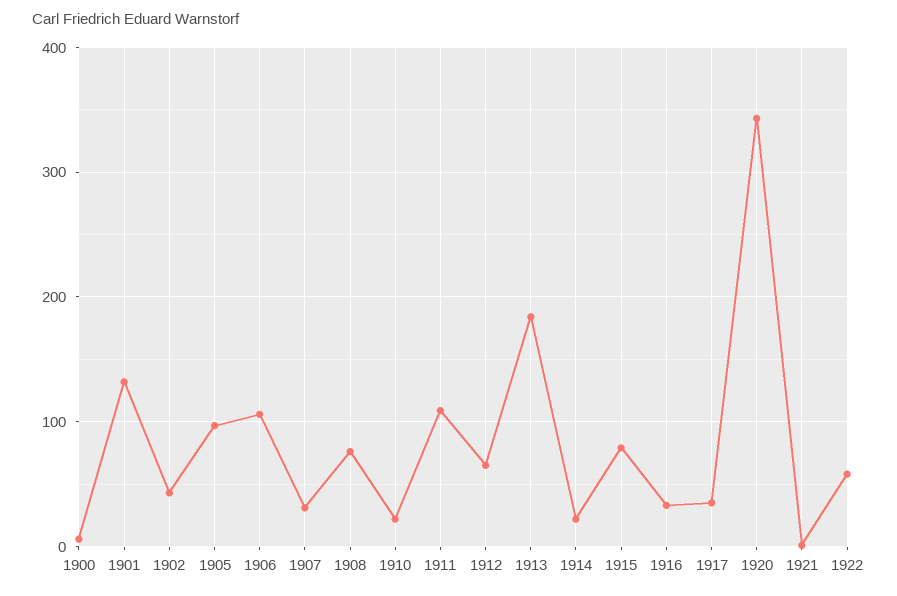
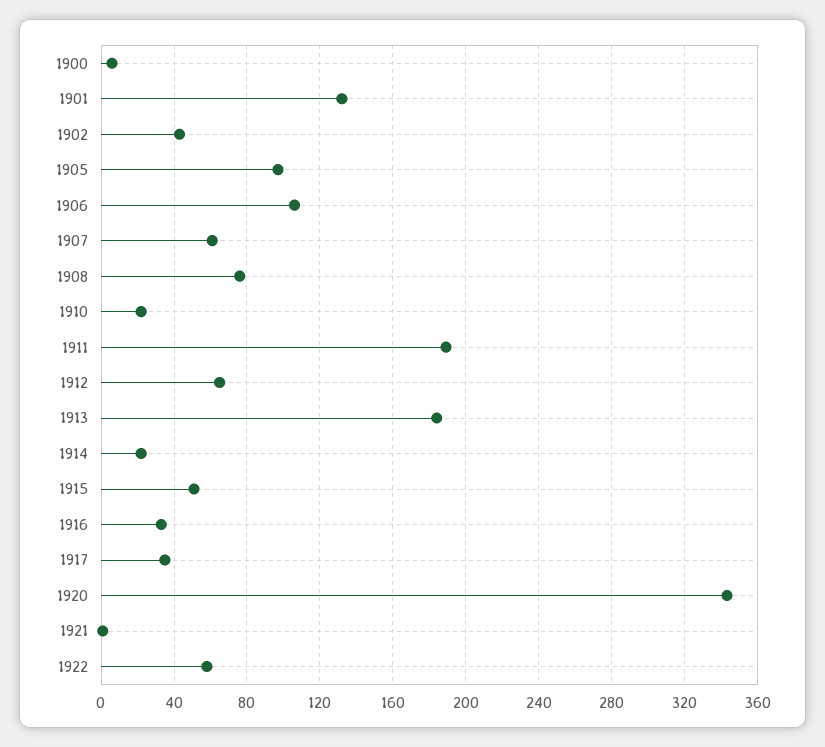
  {
    "1900": 5,
    "1901": 130,
    "1902": 45,
    "1905": 95,
    "1906": 105,
-   "1907": 30,
+   "1907": 60,
    "1908": 75,
    "1910": 20,
-   "1911": 110,
+   "1911": 190,
    "1912": 65,
    "1913": 185,
    "1914": 20,
-   "1915": 80,
+   "1915": 50,
    "1916": 35,
    "1917": 35,
    "1920": 345,
    "1921": 0,
    "1922": 60
  }

